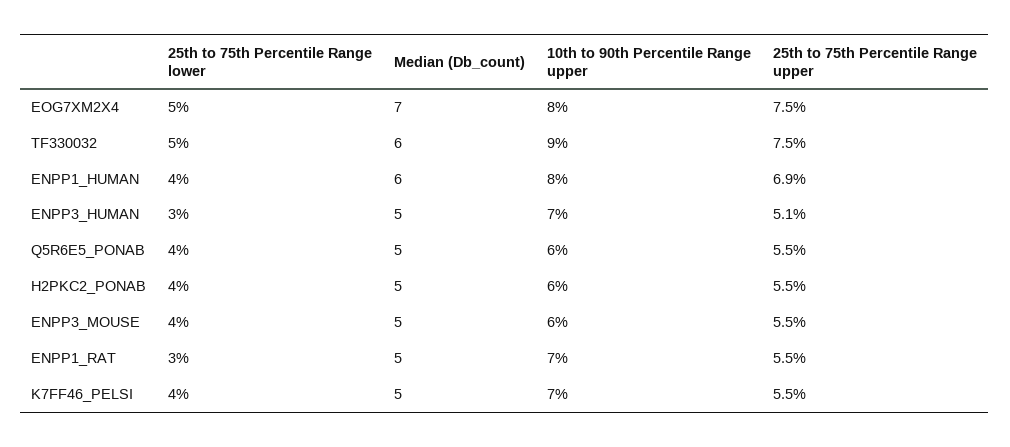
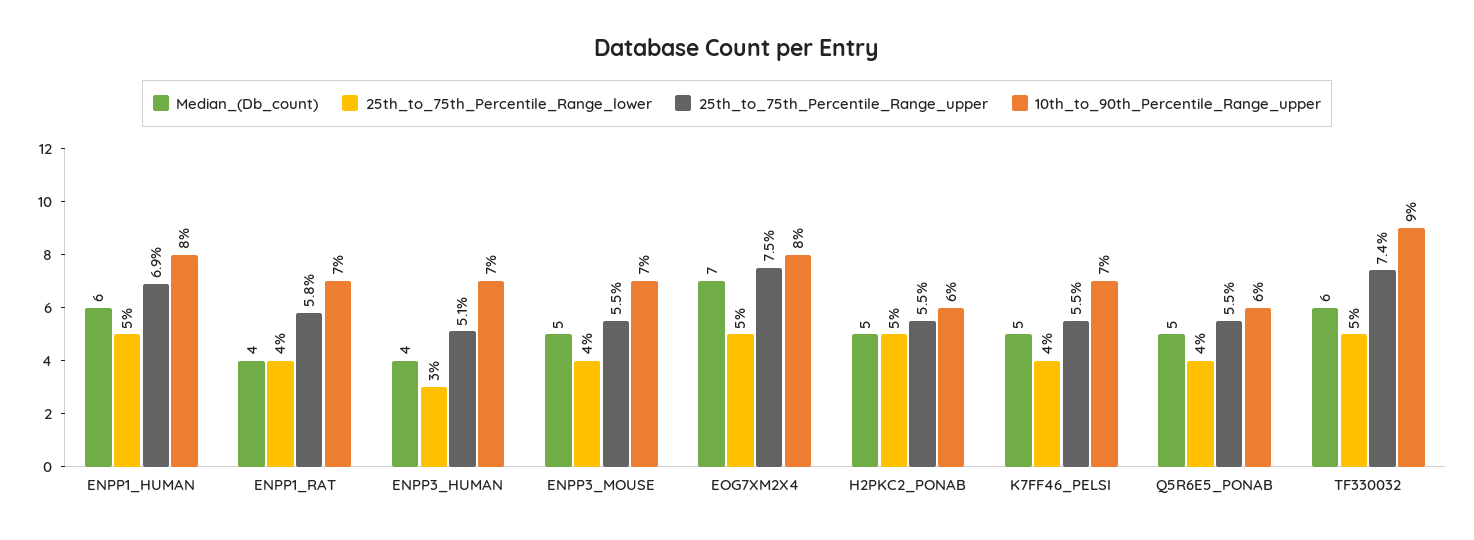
  {
    "25th to 75th Percentile Range lower": {
      "EOG7XM2X4": 5,
      "TF330032": 5,
-     "ENPP1_HUMAN": 4,
+     "ENPP1_HUMAN": 5,
      "ENPP3_HUMAN": 3,
      "Q5R6E5_PONAB": 4,
-     "H2PKC2_PONAB": 4,
+     "H2PKC2_PONAB": 5,
      "ENPP3_MOUSE": 4,
-     "ENPP1_RAT": 3,
+     "ENPP1_RAT": 4,
      "K7FF46_PELSI": 4
    },
    "Median (Db_count)": {
      "EOG7XM2X4": 7,
      "TF330032": 6,
      "ENPP1_HUMAN": 6,
-     "ENPP3_HUMAN": 5,
+     "ENPP3_HUMAN": 4,
      "Q5R6E5_PONAB": 5,
      "H2PKC2_PONAB": 5,
      "ENPP3_MOUSE": 5,
-     "ENPP1_RAT": 5,
+     "ENPP1_RAT": 4,
      "K7FF46_PELSI": 5
    },
    "10th to 90th Percentile Range upper": {
      "EOG7XM2X4": 8,
      "TF330032": 9,
      "ENPP1_HUMAN": 8,
      "ENPP3_HUMAN": 7,
      "Q5R6E5_PONAB": 6,
      "H2PKC2_PONAB": 6,
-     "ENPP3_MOUSE": 6,
+     "ENPP3_MOUSE": 7,
      "ENPP1_RAT": 7,
      "K7FF46_PELSI": 7
    },
    "25th to 75th Percentile Range upper": {
      "EOG7XM2X4": 7.5,
-     "TF330032": 7.5,
+     "TF330032": 7.4,
      "ENPP1_HUMAN": 6.9,
      "ENPP3_HUMAN": 5.1,
      "Q5R6E5_PONAB": 5.5,
      "H2PKC2_PONAB": 5.5,
      "ENPP3_MOUSE": 5.5,
-     "ENPP1_RAT": 5.5,
+     "ENPP1_RAT": 5.8,
      "K7FF46_PELSI": 5.5
    }
  }

